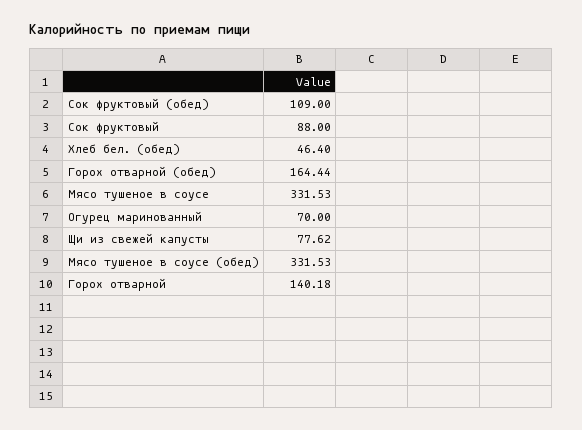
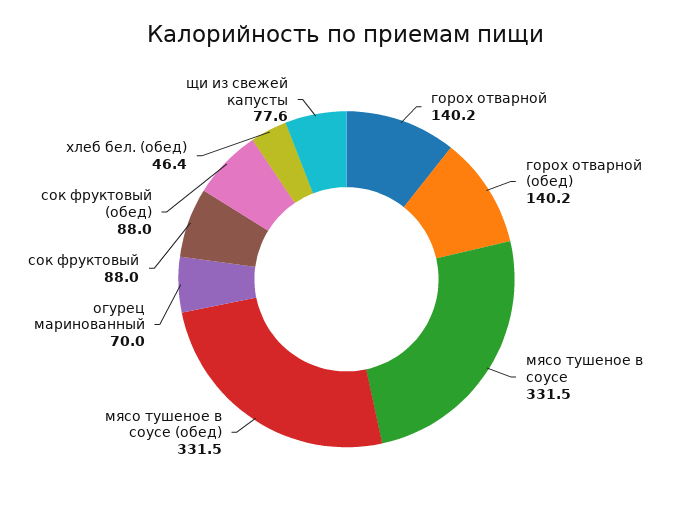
  {
-   "Сок фруктовый (обед)": 109,
+   "Сок фруктовый (обед)": 88,
    "Сок фруктовый": 88,
    "Хлеб бел. (обед)": 46.4,
-   "Горох отварной (обед)": 164.44,
+   "Горох отварной (обед)": 140.2,
    "Мясо тушеное в соусе": 331.53,
    "Огурец маринованный": 70,
    "Щи из свежей капусты": 77.62,
    "Мясо тушеное в соусе (обед)": 331.53,
    "Горох отварной": 140.18
  }

